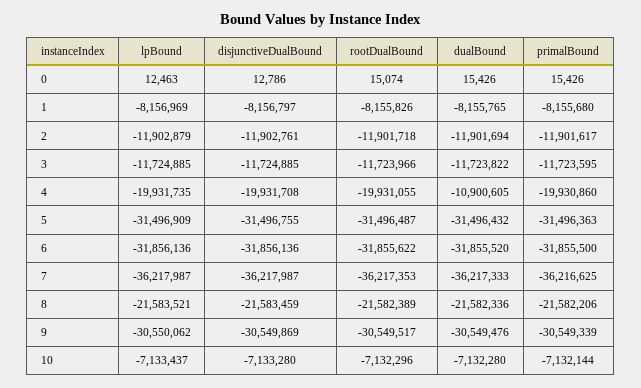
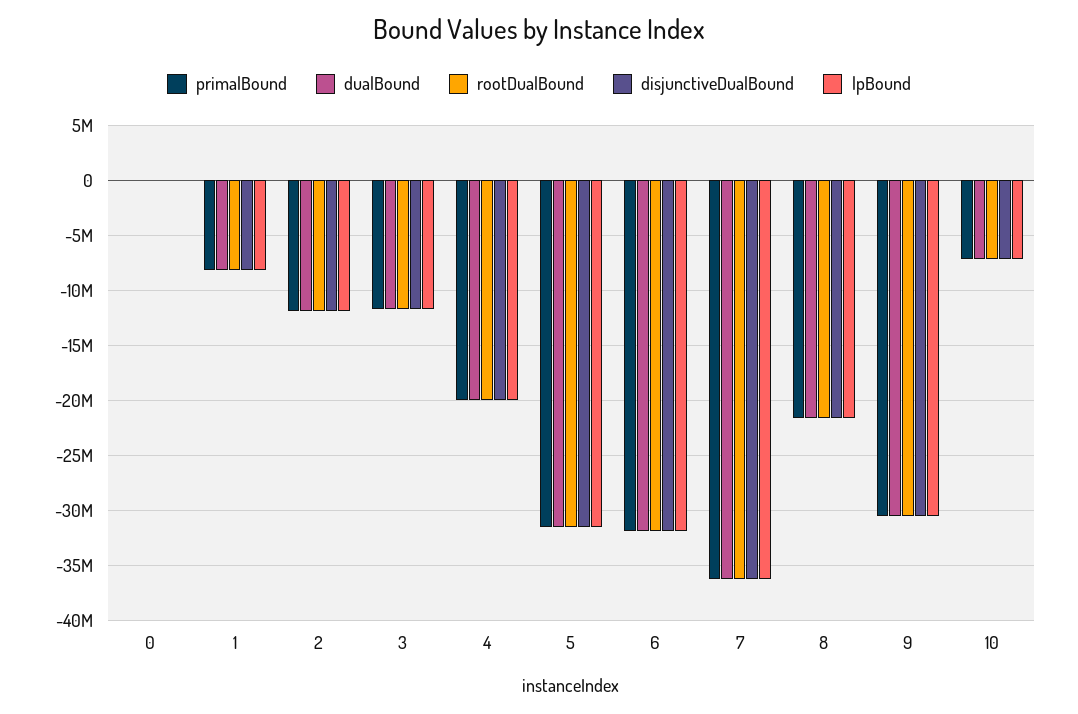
  {
    "lpBound": {
      "0": 12463,
      "1": -8156969,
      "2": -11902879,
      "3": -11724885,
      "4": -19931735,
      "5": -31496909,
      "6": -31856136,
      "7": -36217987,
      "8": -21583521,
      "9": -30550062,
      "10": -7133437
    },
    "disjunctiveDualBound": {
      "0": 12786,
      "1": -8156797,
      "2": -11902761,
      "3": -11724885,
      "4": -19931708,
      "5": -31496755,
      "6": -31856136,
      "7": -36217987,
      "8": -21583459,
      "9": -30549869,
      "10": -7133280
    },
    "rootDualBound": {
      "0": 15074,
      "1": -8155826,
      "2": -11901718,
      "3": -11723966,
      "4": -19931055,
      "5": -31496487,
      "6": -31855622,
      "7": -36217353,
      "8": -21582389,
      "9": -30549517,
      "10": -7132296
    },
    "dualBound": {
      "0": 15426,
      "1": -8155765,
      "2": -11901694,
      "3": -11723822,
-     "4": -10900605,
+     "4": -20000000,
      "5": -31496432,
      "6": -31855520,
      "7": -36217333,
      "8": -21582336,
      "9": -30549476,
      "10": -7132280
    },
    "primalBound": {
      "0": 15426,
      "1": -8155680,
      "2": -11901617,
      "3": -11723595,
      "4": -19930860,
      "5": -31496363,
      "6": -31855500,
      "7": -36216625,
      "8": -21582206,
      "9": -30549339,
      "10": -7132144
    }
  }

